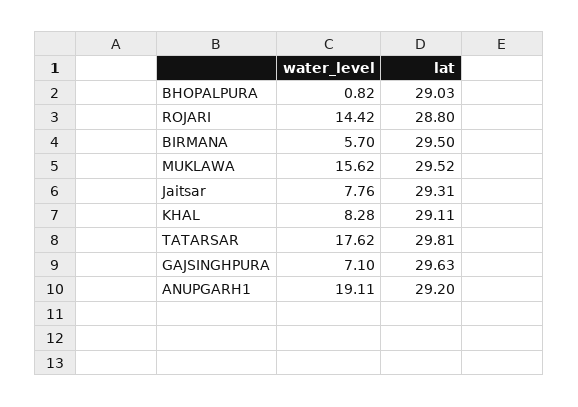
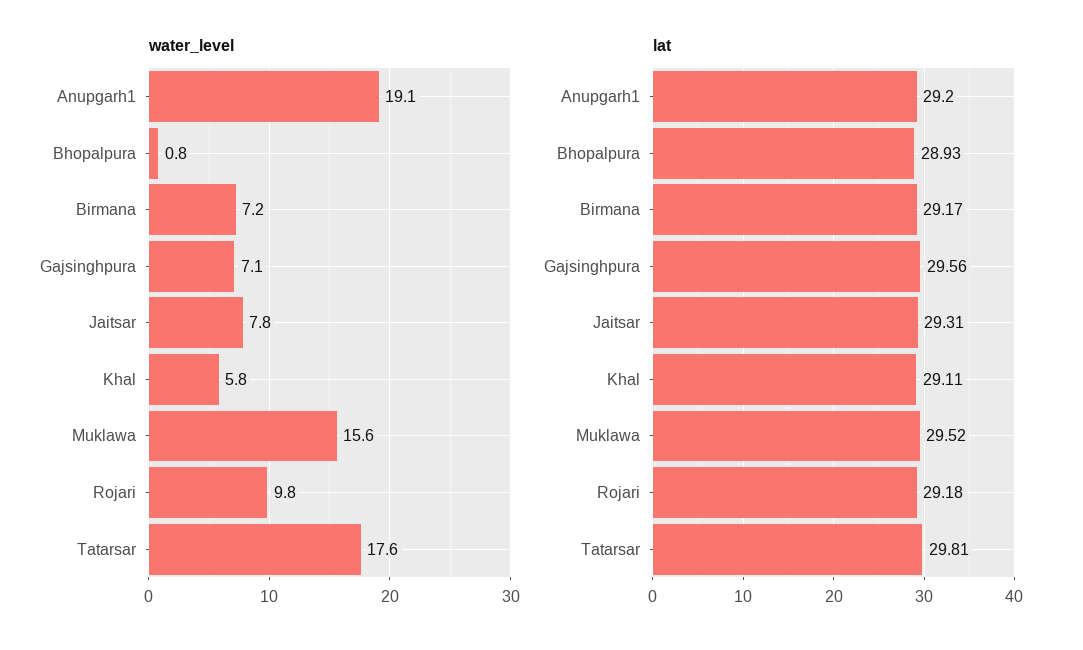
  {
    "water_level": {
      "BHOPALPURA": 0.82,
-     "ROJARI": 14.42,
+     "ROJARI": 9.8,
-     "BIRMANA": 5.7,
+     "BIRMANA": 7.2,
      "MUKLAWA": 15.62,
      "Jaitsar": 7.76,
-     "KHAL": 8.28,
+     "KHAL": 5.8,
      "TATARSAR": 17.62,
      "GAJSINGHPURA": 7.1,
      "ANUPGARH1": 19.11
    },
    "lat": {
-     "BHOPALPURA": 29.03,
+     "BHOPALPURA": 28.93,
-     "ROJARI": 28.8,
+     "ROJARI": 29.18,
-     "BIRMANA": 29.5,
+     "BIRMANA": 29.17,
      "MUKLAWA": 29.52,
      "Jaitsar": 29.31,
      "KHAL": 29.11,
      "TATARSAR": 29.81,
-     "GAJSINGHPURA": 29.63,
+     "GAJSINGHPURA": 29.56,
      "ANUPGARH1": 29.2
    }
  }

